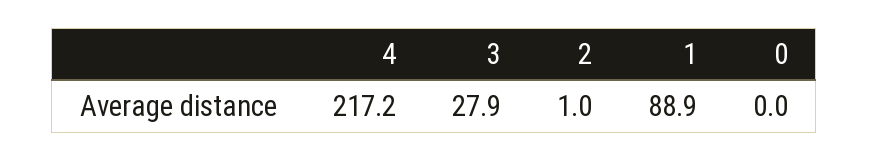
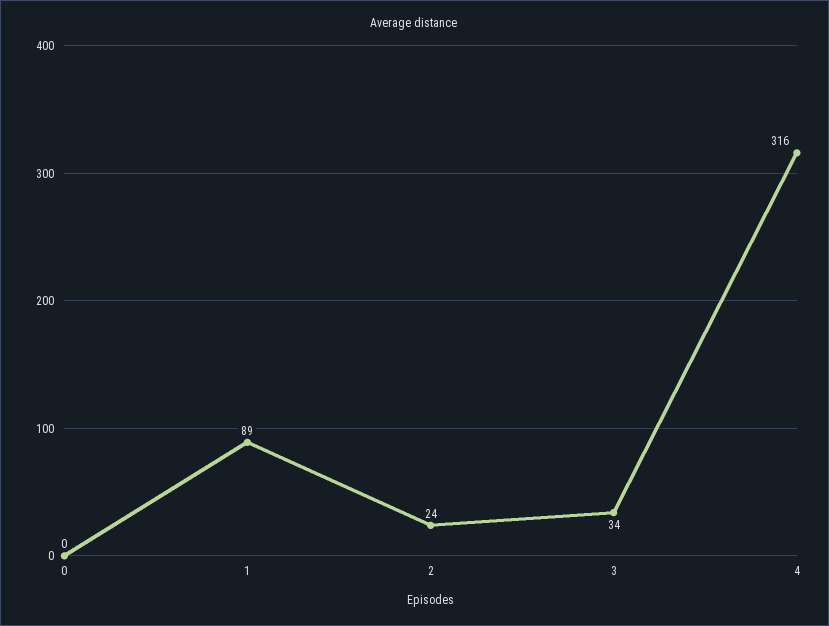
  {
-   "4": 217.2,
+   "4": 316,
-   "3": 27.9,
+   "3": 34,
-   "2": 1,
+   "2": 24,
    "1": 88.9,
    "0": 0
  }

